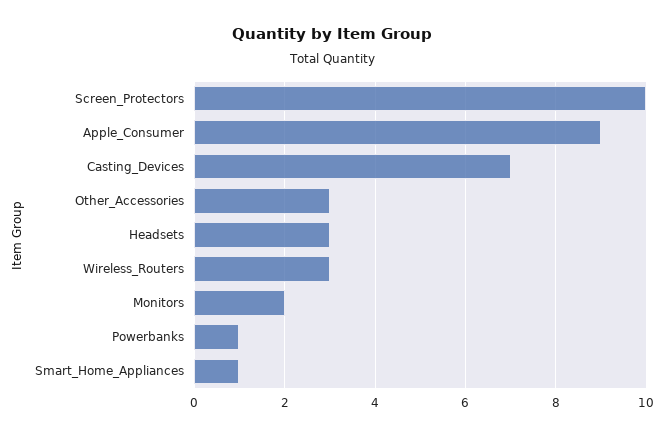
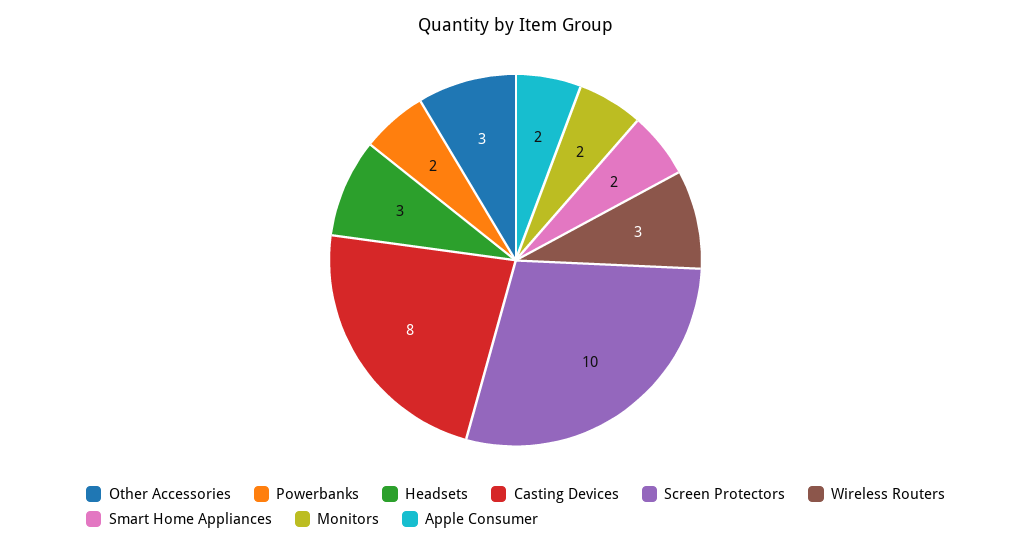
  {
    "Screen_Protectors": 10,
-   "Apple_Consumer": 9,
+   "Apple_Consumer": 2,
-   "Casting_Devices": 7,
+   "Casting_Devices": 8,
    "Other_Accessories": 3,
    "Headsets": 3,
    "Wireless_Routers": 3,
    "Monitors": 2,
-   "Powerbanks": 1,
+   "Powerbanks": 2,
-   "Smart_Home_Appliances": 1
+   "Smart_Home_Appliances": 2
  }

